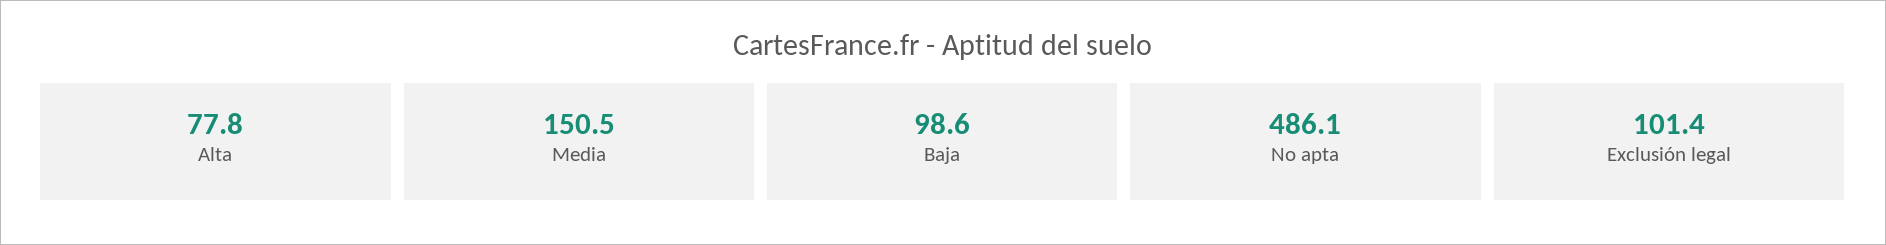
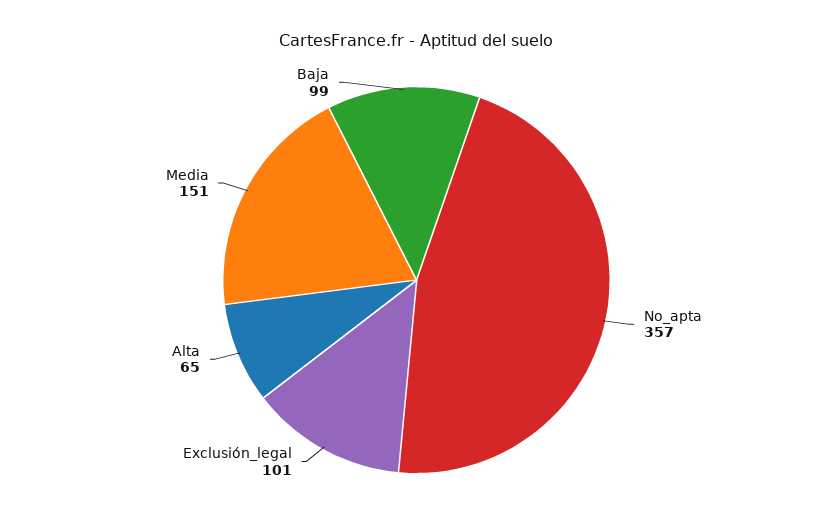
  {
-   "Alta": 77.8,
+   "Alta": 65,
    "Media": 150.5,
    "Baja": 98.6,
-   "No apta": 486.1,
+   "No apta": 357,
    "Exclusión legal": 101.4
  }

